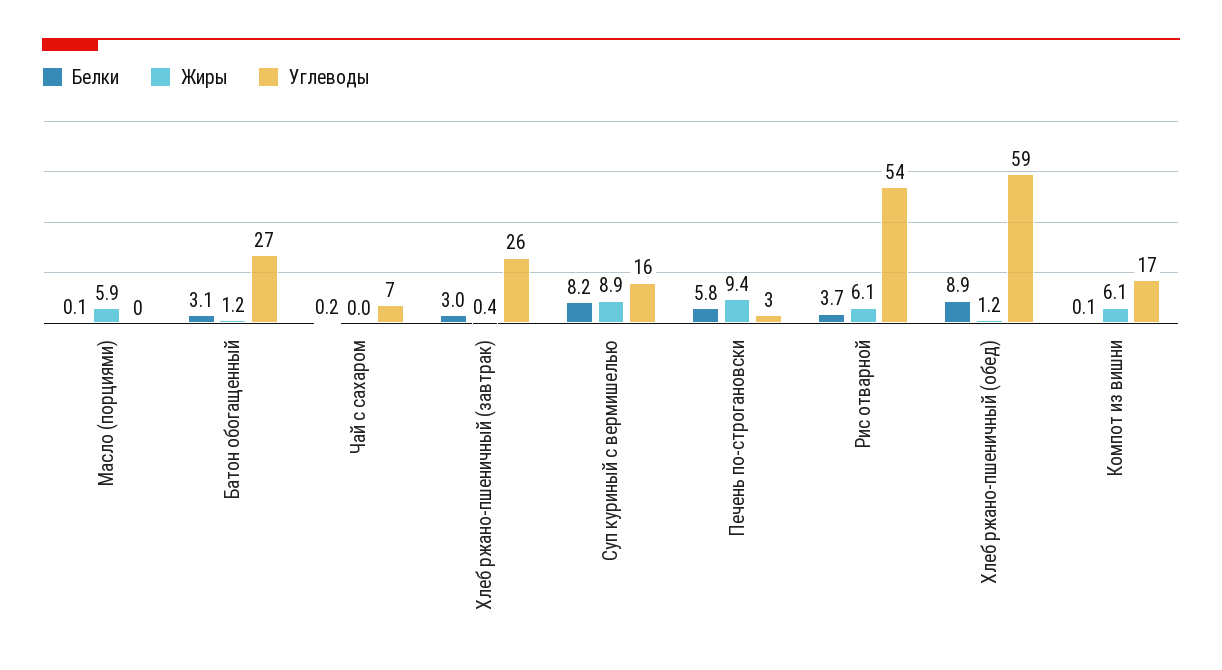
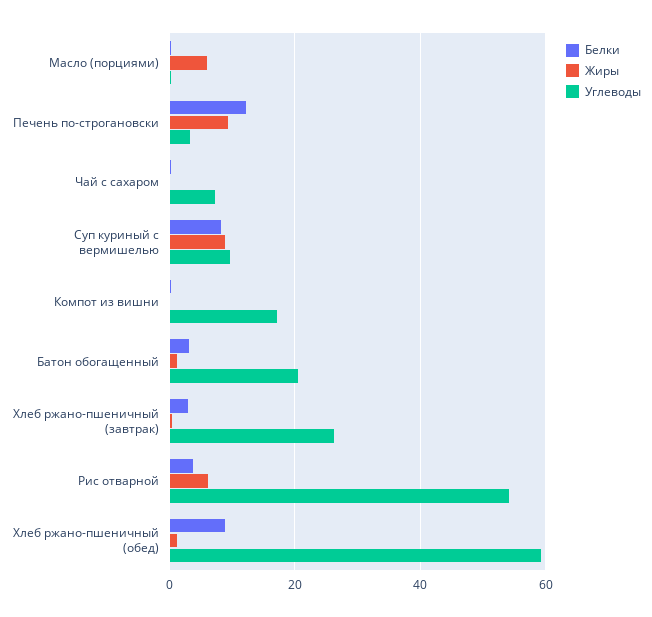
  {
    "Белки": {
      "Масло (порциями)": 0.1,
      "Батон обогащенный": 3.1,
      "Чай с сахаром": 0.2,
      "Хлеб ржано-пшеничный (завтрак)": 3,
      "Суп куриный с вермишелью": 8.2,
-     "Печень по-строгановски": 5.8,
+     "Печень по-строгановски": 12,
      "Рис отварной": 3.7,
      "Хлеб ржано-пшеничный (обед)": 8.9,
      "Компот из вишни": 0.1
    },
    "Жиры": {
      "Масло (порциями)": 5.9,
      "Батон обогащенный": 1.2,
      "Чай с сахаром": 0,
      "Хлеб ржано-пшеничный (завтрак)": 0.4,
      "Суп куриный с вермишелью": 8.9,
      "Печень по-строгановски": 9.4,
      "Рис отварной": 6.1,
      "Хлеб ржано-пшеничный (обед)": 1.2,
-     "Компот из вишни": 6.1
+     "Компот из вишни": 0
    },
    "Углеводы": {
      "Масло (порциями)": 0,
-     "Батон обогащенный": 27,
+     "Батон обогащенный": 20,
      "Чай с сахаром": 7,
      "Хлеб ржано-пшеничный (завтрак)": 26,
-     "Суп куриный с вермишелью": 16,
+     "Суп куриный с вермишелью": 10,
      "Печень по-строгановски": 3,
      "Рис отварной": 54,
      "Хлеб ржано-пшеничный (обед)": 59,
      "Компот из вишни": 17
    }
  }

